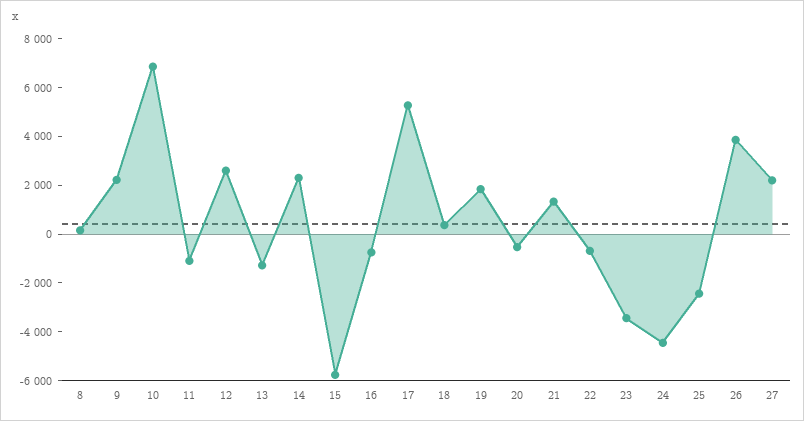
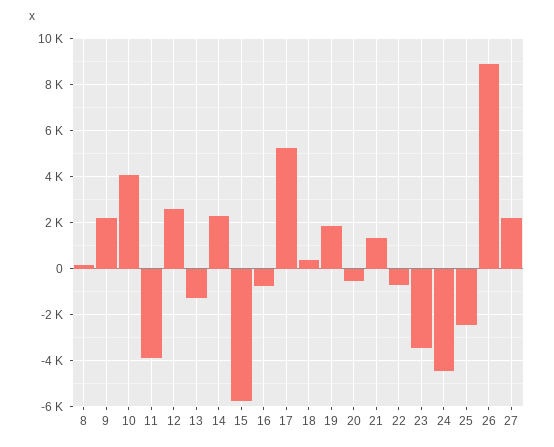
  {
    "8": 0,
    "9": 2000,
-   "10": 7000,
+   "10": 4000,
-   "11": -1000,
+   "11": -4000,
    "12": 2500,
    "13": -1500,
    "14": 2500,
    "15": -6000,
    "16": -500,
    "17": 5500,
    "18": 500,
    "19": 2000,
    "20": -500,
    "21": 1500,
    "22": -500,
    "23": -3500,
    "24": -4500,
    "25": -2500,
-   "26": 4000,
+   "26": 9000,
    "27": 2000
  }

